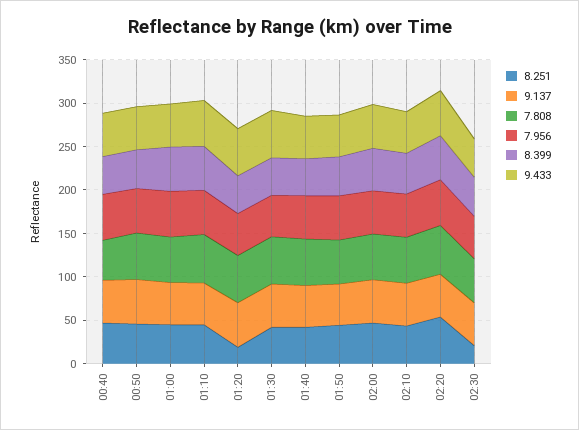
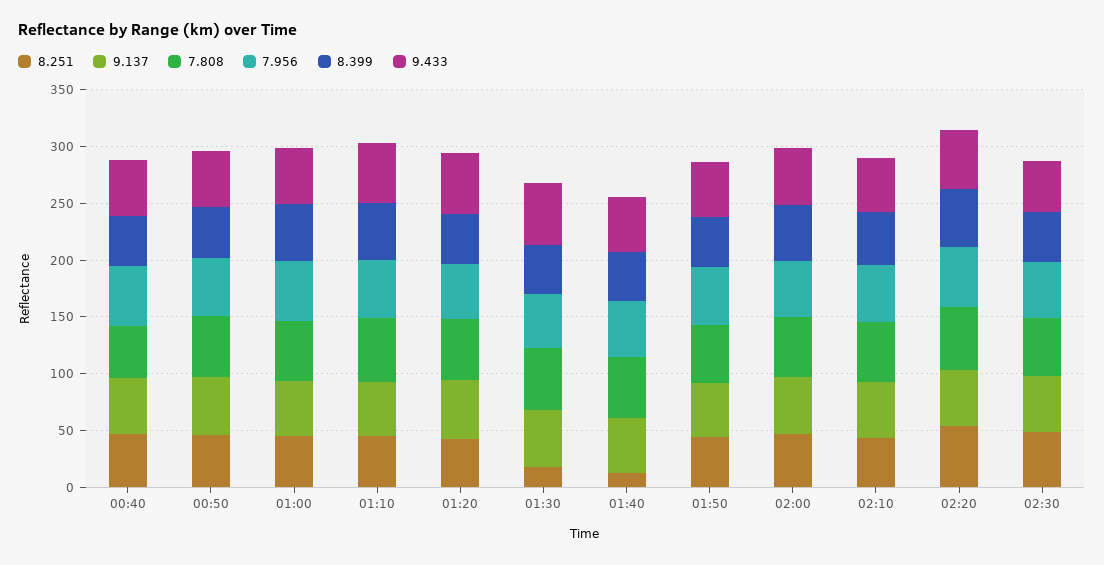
  {
    "8.251": {
      "00:40": 50,
      "00:50": 50,
      "01:00": 40,
      "01:10": 40,
-     "01:20": 20,
+     "01:20": 40,
-     "01:30": 40,
+     "01:30": 20,
-     "01:40": 40,
+     "01:40": 10,
      "01:50": 40,
      "02:00": 50,
      "02:10": 40,
      "02:20": 50,
-     "02:30": 20
+     "02:30": 50
    },
    "9.137": {
      "00:40": 50,
      "00:50": 50,
      "01:00": 50,
      "01:10": 50,
      "01:20": 50,
      "01:30": 50,
      "01:40": 50,
      "01:50": 50,
      "02:00": 50,
      "02:10": 50,
      "02:20": 50,
      "02:30": 50
    },
    "7.808": {
      "00:40": 50,
      "00:50": 50,
      "01:00": 50,
      "01:10": 60,
      "01:20": 50,
      "01:30": 50,
      "01:40": 50,
      "01:50": 50,
      "02:00": 50,
      "02:10": 50,
      "02:20": 60,
      "02:30": 50
    },
    "7.956": {
      "00:40": 50,
      "00:50": 50,
      "01:00": 50,
      "01:10": 50,
      "01:20": 50,
      "01:30": 50,
      "01:40": 50,
      "01:50": 50,
      "02:00": 50,
      "02:10": 50,
      "02:20": 50,
      "02:30": 50
    },
    "8.399": {
      "00:40": 40,
      "00:50": 40,
      "01:00": 50,
      "01:10": 50,
      "01:20": 40,
      "01:30": 40,
      "01:40": 40,
      "01:50": 40,
      "02:00": 50,
      "02:10": 50,
      "02:20": 50,
      "02:30": 40
    },
    "9.433": {
      "00:40": 50,
      "00:50": 50,
      "01:00": 50,
      "01:10": 50,
      "01:20": 50,
      "01:30": 50,
      "01:40": 50,
      "01:50": 50,
      "02:00": 50,
      "02:10": 50,
      "02:20": 50,
      "02:30": 40
    }
  }

